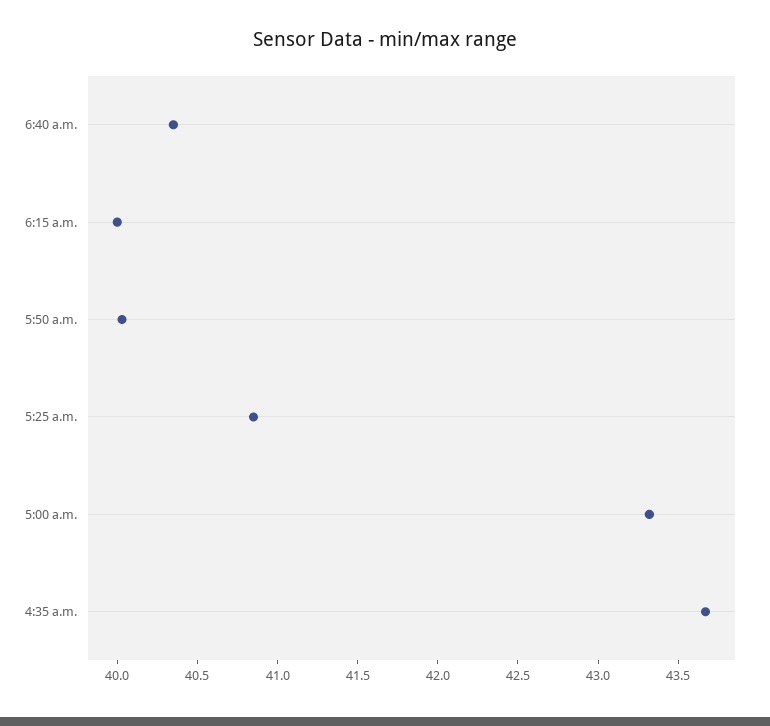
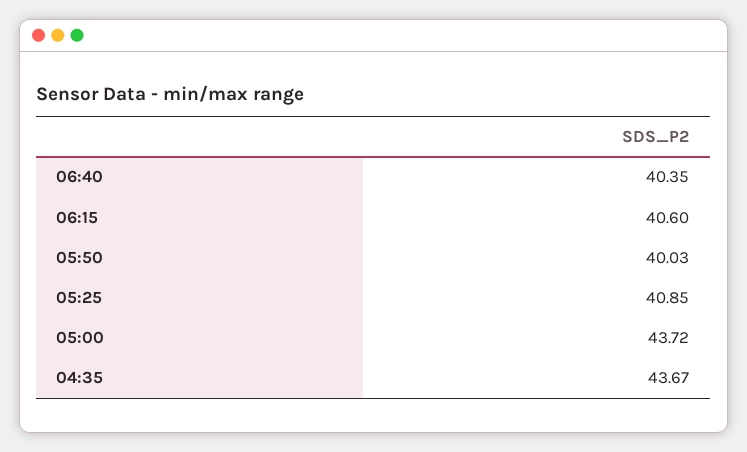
  {
    "6:40 a.m.": 40.35,
-   "6:15 a.m.": 40,
+   "6:15 a.m.": 40.6,
    "5:50 a.m.": 40.03,
    "5:25 a.m.": 40.85,
-   "5:00 a.m.": 43.3,
+   "5:00 a.m.": 43.72,
    "4:35 a.m.": 43.67
  }

